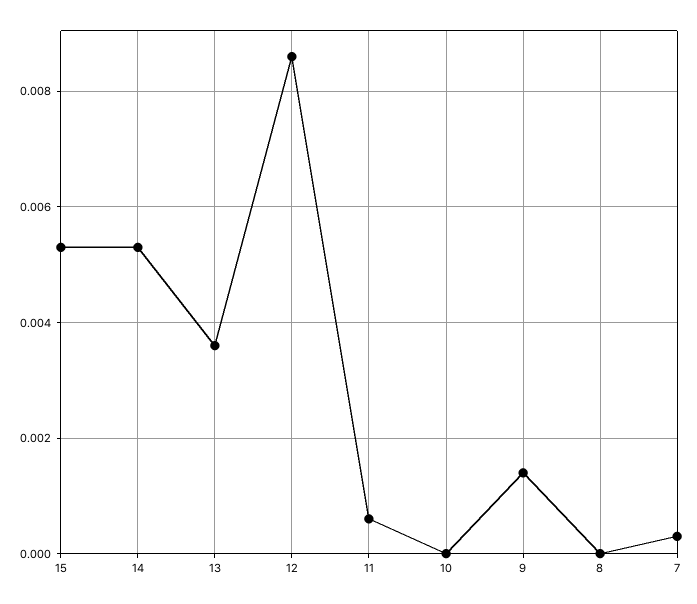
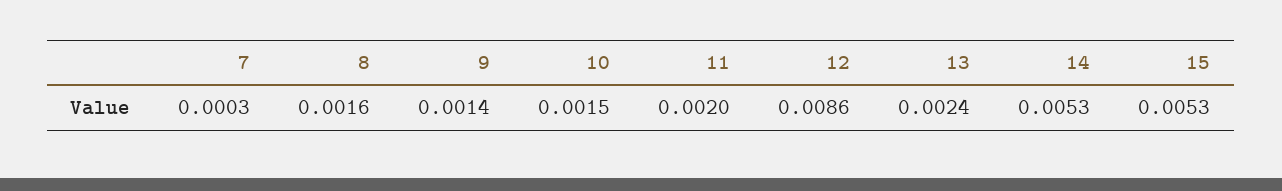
  {
    "15": 0.0053,
    "14": 0.0053,
-   "13": 0.0035,
+   "13": 0.0024,
    "12": 0.0086,
-   "11": 0.0005,
+   "11": 0.002,
-   "10": 0,
+   "10": 0.0015,
    "9": 0.0014,
-   "8": 0,
+   "8": 0.0016,
    "7": 0.0003
  }

